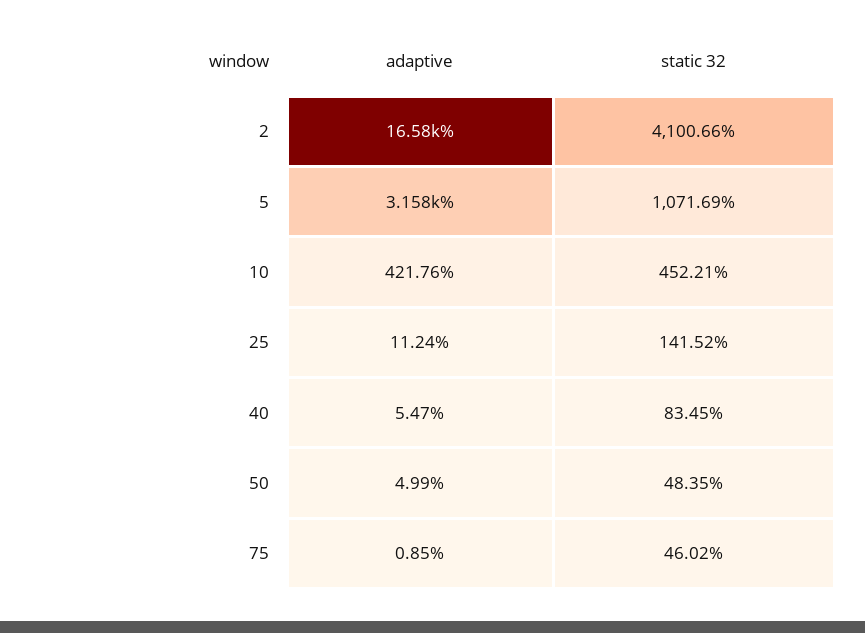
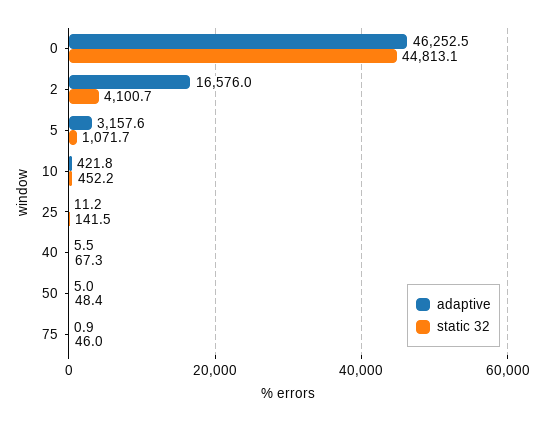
  {
    "adaptive": {
      "2": 16576,
      "5": 3157.6,
      "10": 421.76,
      "25": 11.24,
      "40": 5.47,
      "50": 4.99,
-     "75": 0.85
+     "75": 0.85,
+     "0": 46252.5
    },
    "static 32": {
      "2": 4100.66,
      "5": 1071.69,
      "10": 452.21,
      "25": 141.52,
-     "40": 83.45,
+     "40": 67.3,
      "50": 48.35,
-     "75": 46.02
+     "75": 46.02,
+     "0": 44813.1
    }
  }

